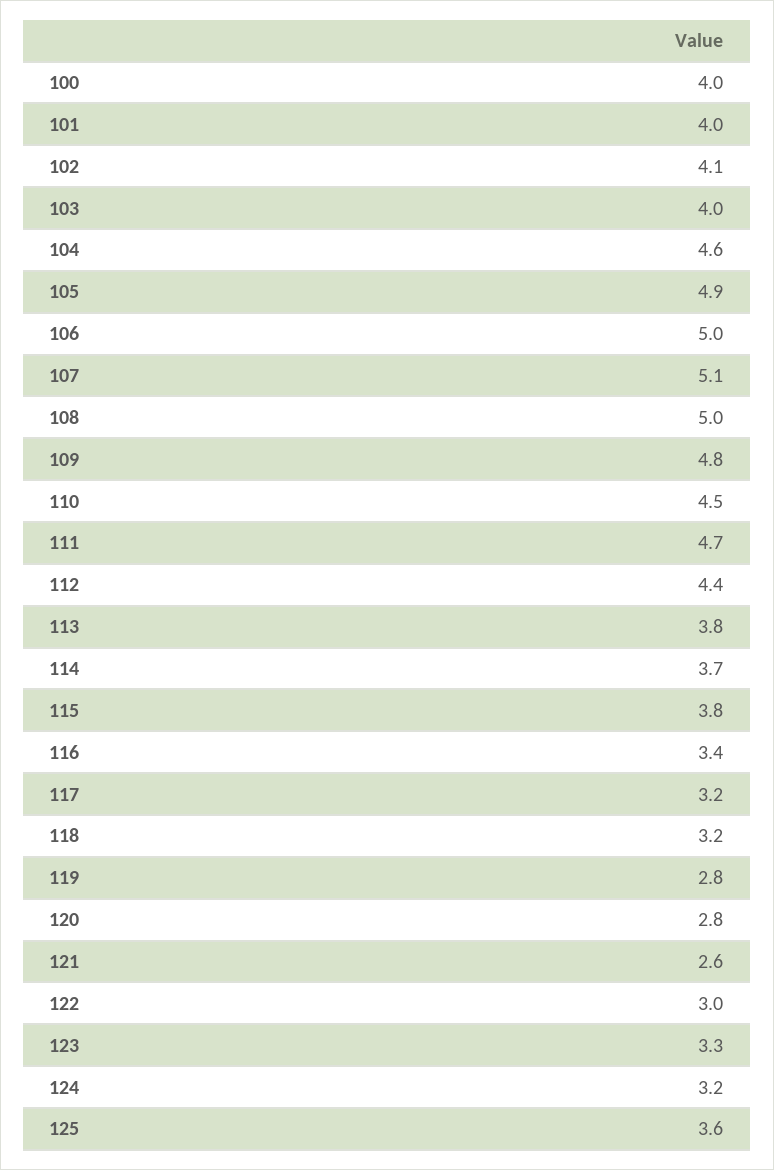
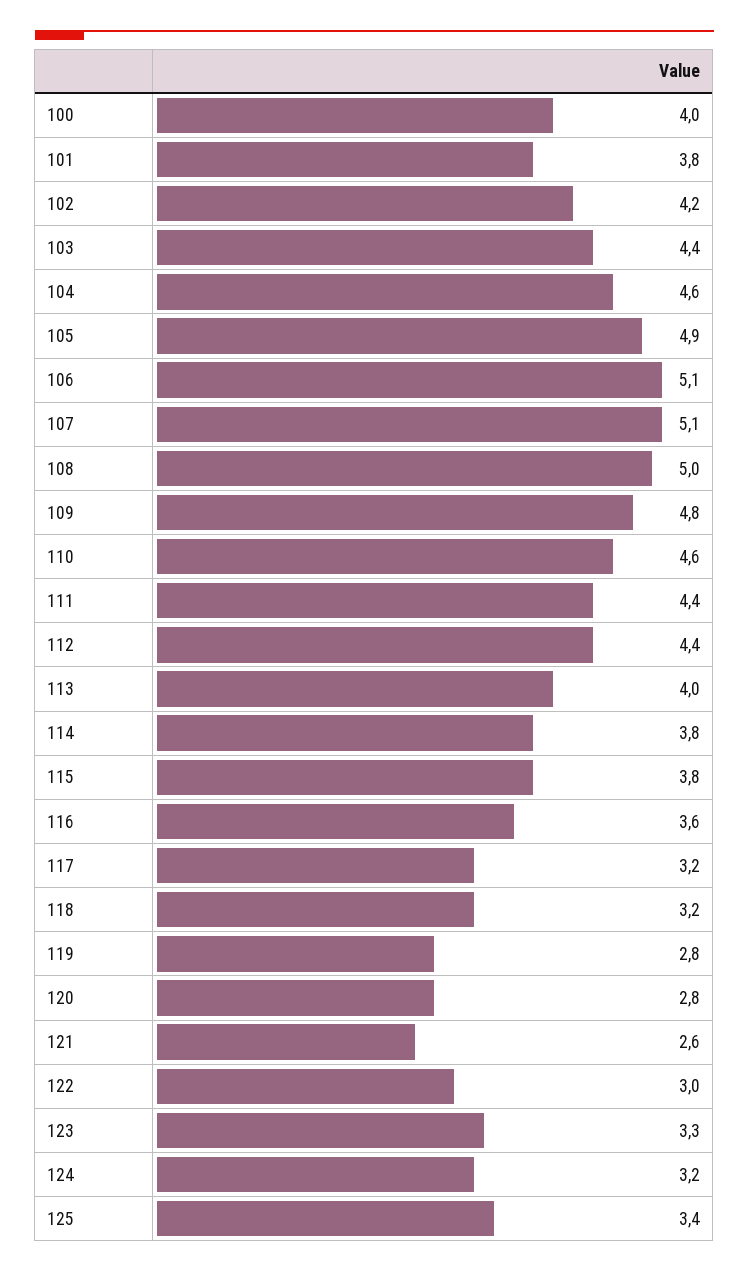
  {
    "100": 4,
-   "101": 4,
+   "101": 3.8,
-   "102": 4.1,
+   "102": 4.2,
-   "103": 4,
+   "103": 4.4,
    "104": 4.6,
    "105": 4.9,
-   "106": 5,
+   "106": 5.1,
    "107": 5.1,
    "108": 5,
    "109": 4.8,
-   "110": 4.5,
+   "110": 4.6,
-   "111": 4.7,
+   "111": 4.4,
    "112": 4.4,
-   "113": 3.8,
+   "113": 4,
-   "114": 3.7,
+   "114": 3.8,
    "115": 3.8,
-   "116": 3.4,
+   "116": 3.6,
    "117": 3.2,
    "118": 3.2,
    "119": 2.8,
    "120": 2.8,
    "121": 2.6,
    "122": 3,
    "123": 3.3,
    "124": 3.2,
-   "125": 3.6
+   "125": 3.4
  }

